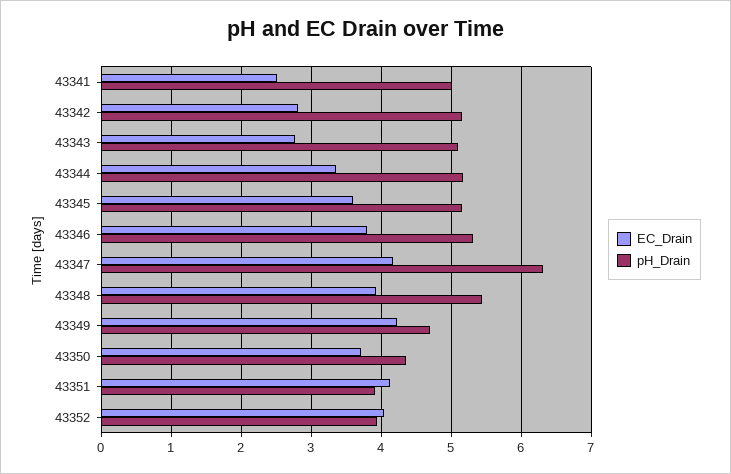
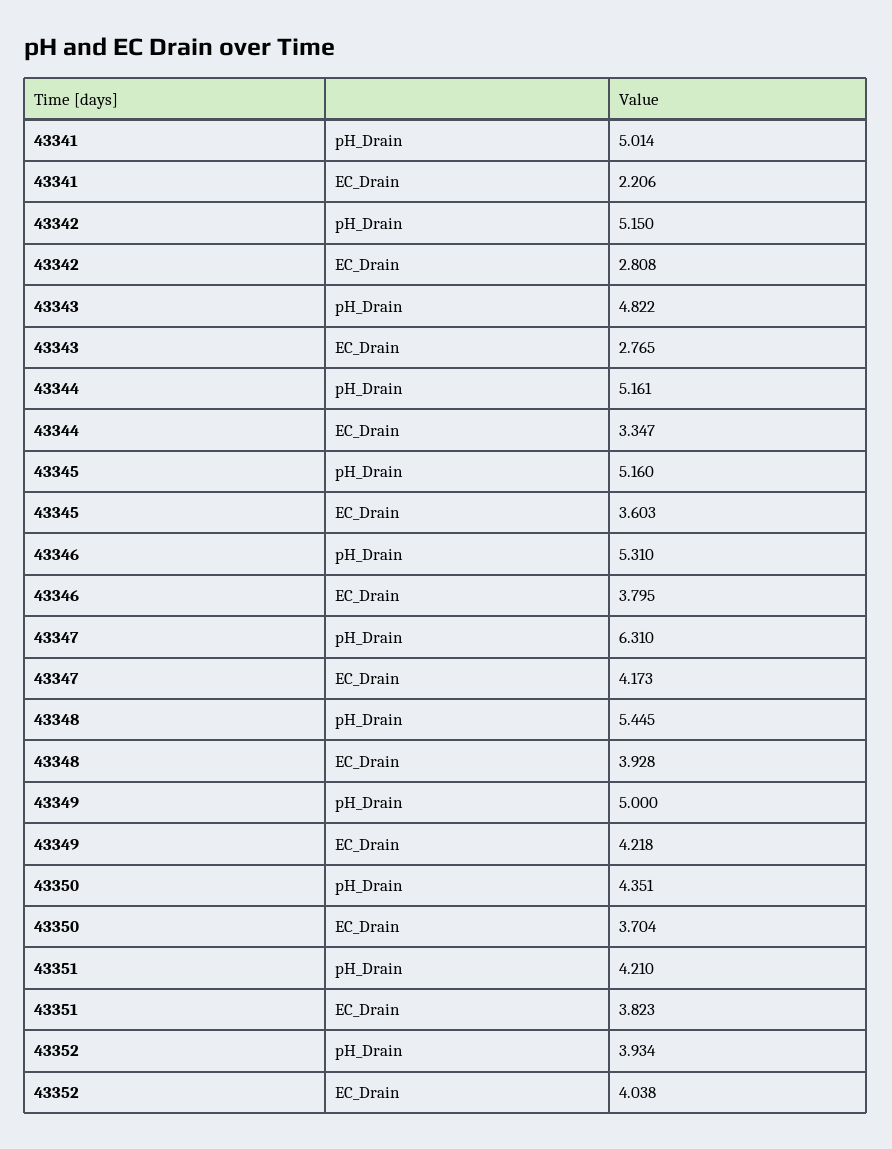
  {
    "EC_Drain": {
-     "43341": 2.5,
+     "43341": 2.206,
      "43342": 2.808,
      "43343": 2.765,
      "43344": 3.347,
      "43345": 3.603,
      "43346": 3.795,
      "43347": 4.173,
      "43348": 3.928,
      "43349": 4.218,
      "43350": 3.704,
-     "43351": 4.1,
+     "43351": 3.823,
      "43352": 4.038
    },
    "pH_Drain": {
      "43341": 5.014,
      "43342": 5.15,
-     "43343": 5.1,
+     "43343": 4.822,
      "43344": 5.161,
      "43345": 5.16,
      "43346": 5.31,
      "43347": 6.31,
      "43348": 5.445,
-     "43349": 4.7,
+     "43349": 5,
      "43350": 4.351,
-     "43351": 3.9,
+     "43351": 4.21,
      "43352": 3.934
    }
  }

